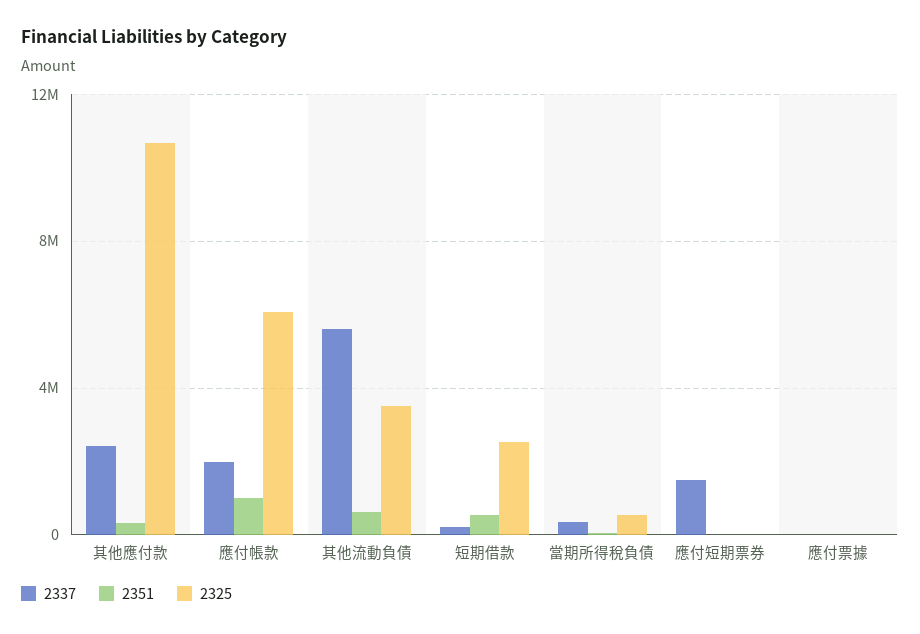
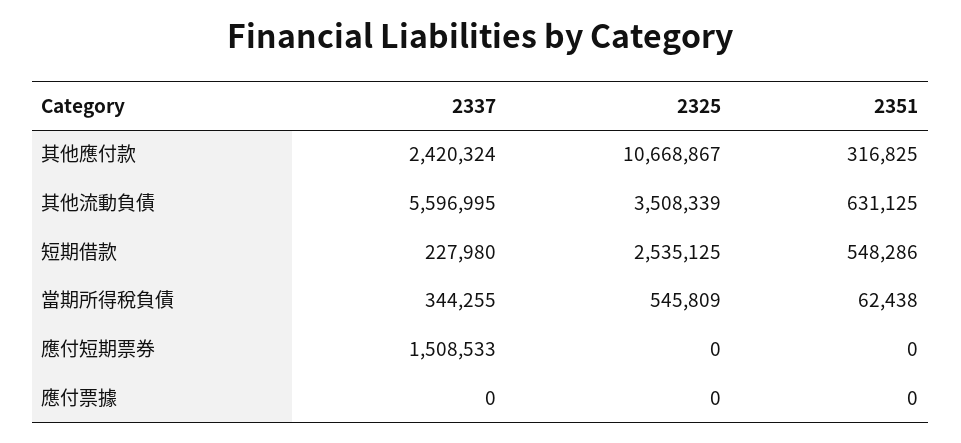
  {
    "2337": {
      "其他應付款": 2420324,
-     "應付帳款": 2000000,
      "其他流動負債": 5596995,
      "短期借款": 227980,
      "當期所得稅負債": 344255,
      "應付短期票券": 1508533,
      "應付票據": 0
    },
    "2351": {
      "其他應付款": 316825,
-     "應付帳款": 1000000,
      "其他流動負債": 631125,
      "短期借款": 548286,
      "當期所得稅負債": 62438,
      "應付短期票券": 0,
      "應付票據": 0
    },
    "2325": {
      "其他應付款": 10668867,
-     "應付帳款": 6000000,
      "其他流動負債": 3508339,
      "短期借款": 2535125,
      "當期所得稅負債": 545809,
      "應付短期票券": 0,
      "應付票據": 0
    }
  }

